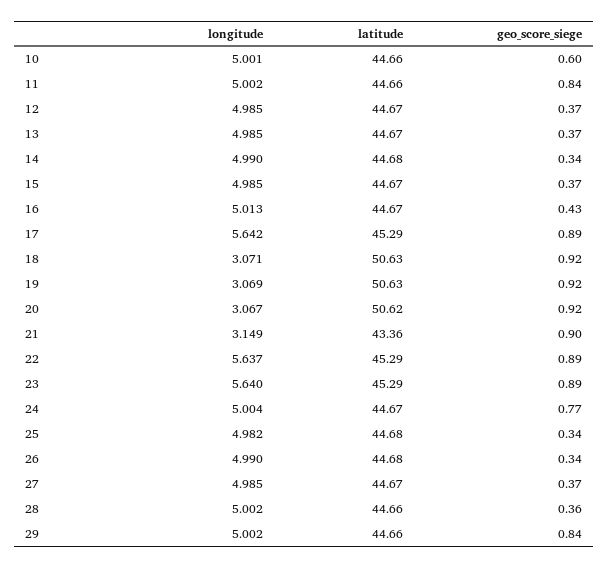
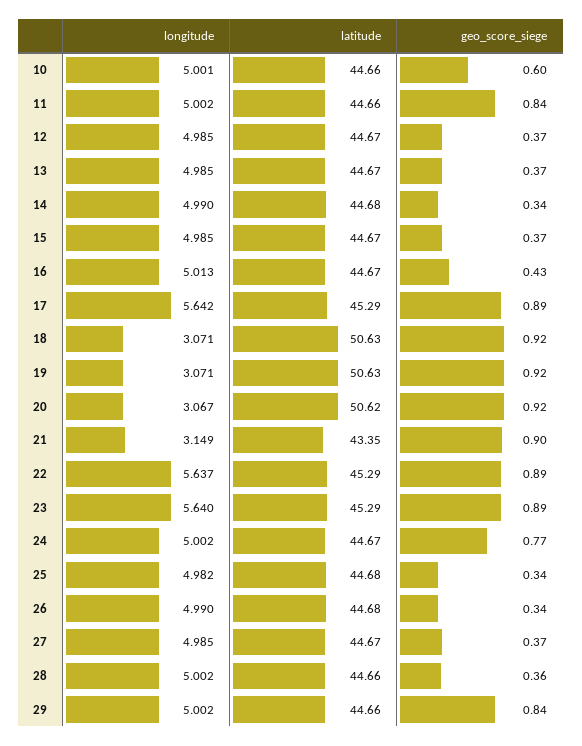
  {
    "longitude": {
      "10": 5.001,
      "11": 5.002,
      "12": 4.985,
      "13": 4.985,
      "14": 4.99,
      "15": 4.985,
      "16": 5.013,
      "17": 5.642,
      "18": 3.071,
-     "19": 3.069,
+     "19": 3.071,
      "20": 3.067,
      "21": 3.149,
      "22": 5.637,
      "23": 5.64,
-     "24": 5.004,
+     "24": 5.002,
      "25": 4.982,
      "26": 4.99,
      "27": 4.985,
      "28": 5.002,
      "29": 5.002
    },
    "latitude": {
      "10": 44.66,
      "11": 44.66,
      "12": 44.67,
      "13": 44.67,
      "14": 44.68,
      "15": 44.67,
      "16": 44.67,
      "17": 45.29,
      "18": 50.63,
      "19": 50.63,
      "20": 50.62,
-     "21": 43.36,
+     "21": 43.35,
      "22": 45.29,
      "23": 45.29,
      "24": 44.67,
      "25": 44.68,
      "26": 44.68,
      "27": 44.67,
      "28": 44.66,
      "29": 44.66
    },
    "geo_score_siege": {
      "10": 0.6,
      "11": 0.84,
      "12": 0.37,
      "13": 0.37,
      "14": 0.34,
      "15": 0.37,
      "16": 0.43,
      "17": 0.89,
      "18": 0.92,
      "19": 0.92,
      "20": 0.92,
      "21": 0.9,
      "22": 0.89,
      "23": 0.89,
      "24": 0.77,
      "25": 0.34,
      "26": 0.34,
      "27": 0.37,
      "28": 0.36,
      "29": 0.84
    }
  }

